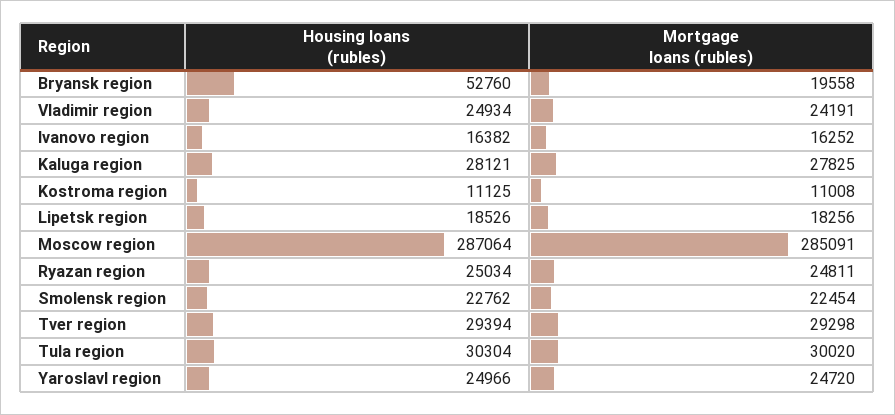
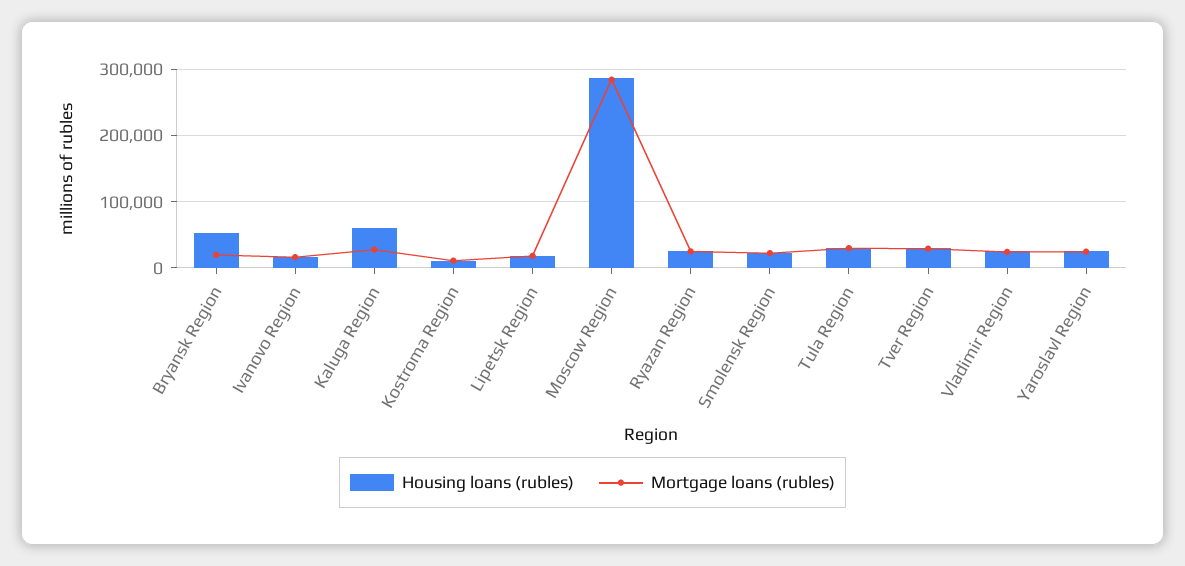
  {
    "Housing loans (rubles)": {
      "Bryansk region": 52760,
      "Vladimir region": 24934,
      "Ivanovo region": 16382,
-     "Kaluga region": 28121,
+     "Kaluga region": 60000,
      "Kostroma region": 11125,
      "Lipetsk region": 18526,
      "Moscow region": 287064,
      "Ryazan region": 25034,
      "Smolensk region": 22762,
      "Tver region": 29394,
      "Tula region": 30304,
      "Yaroslavl region": 24966
    },
    "Mortgage loans (rubles)": {
      "Bryansk region": 19558,
      "Vladimir region": 24191,
      "Ivanovo region": 16252,
      "Kaluga region": 27825,
      "Kostroma region": 11008,
      "Lipetsk region": 18256,
      "Moscow region": 285091,
      "Ryazan region": 24811,
      "Smolensk region": 22454,
      "Tver region": 29298,
      "Tula region": 30020,
      "Yaroslavl region": 24720
    }
  }

